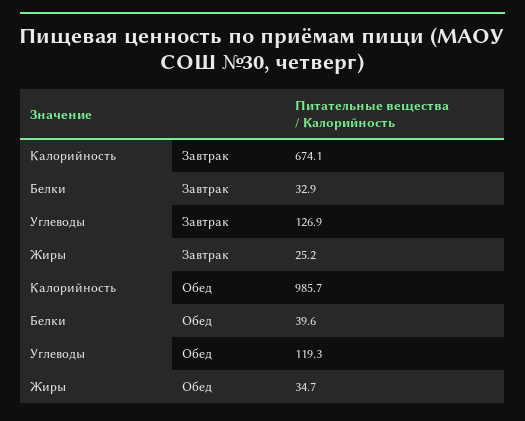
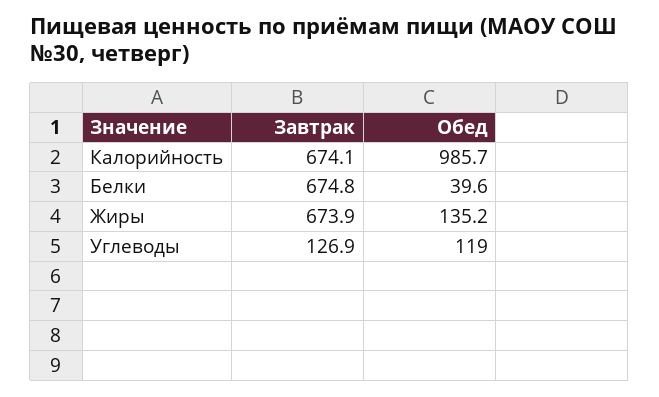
  {
    "Калорийность": {
      "Завтрак": 674.1,
      "Обед": 985.7
    },
    "Белки": {
-     "Завтрак": 32.9,
+     "Завтрак": 674.8,
      "Обед": 39.6
    },
    "Углеводы": {
      "Завтрак": 126.9,
-     "Обед": 119.3
+     "Обед": 119
    },
    "Жиры": {
-     "Завтрак": 25.2,
+     "Завтрак": 673.9,
-     "Обед": 34.7
+     "Обед": 135.2
    }
  }

